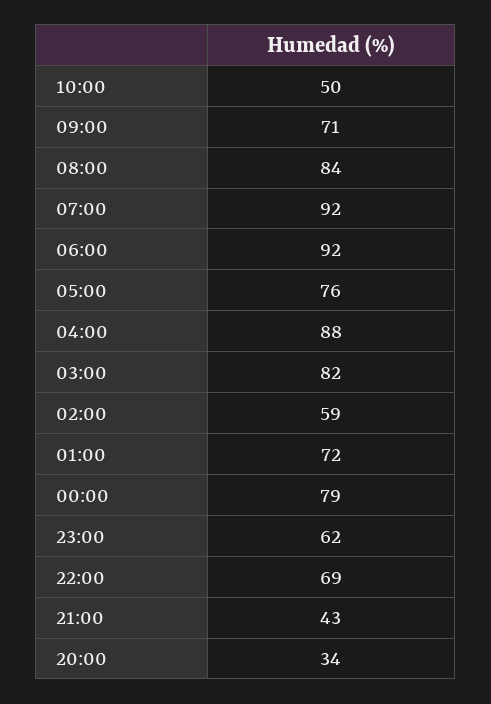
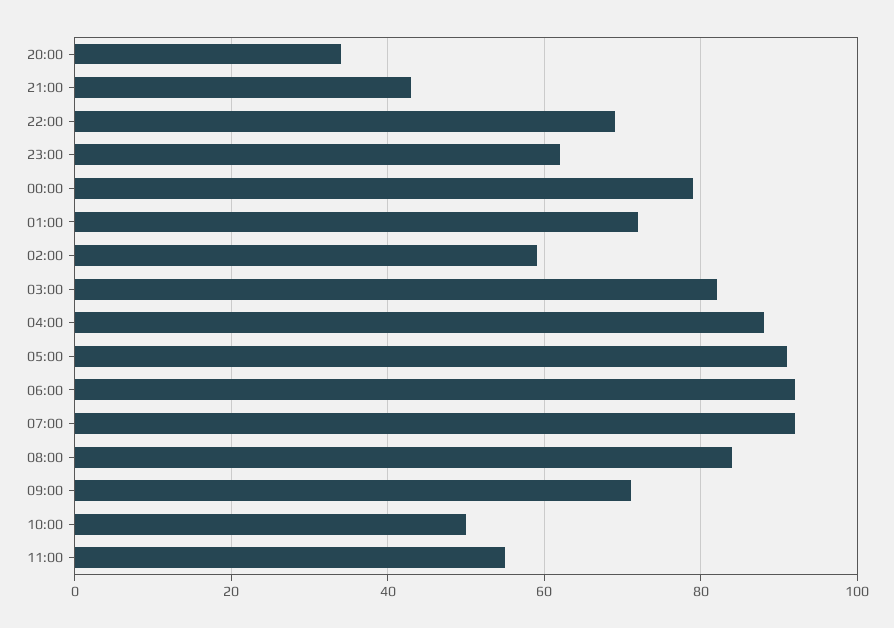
  {
    "10:00": 50,
    "09:00": 71,
    "08:00": 84,
    "07:00": 92,
    "06:00": 92,
-   "05:00": 76,
+   "05:00": 90,
    "04:00": 88,
    "03:00": 82,
    "02:00": 59,
    "01:00": 72,
    "00:00": 79,
    "23:00": 62,
    "22:00": 69,
    "21:00": 43,
-   "20:00": 34
+   "20:00": 34,
+   "11:00": 55
  }

